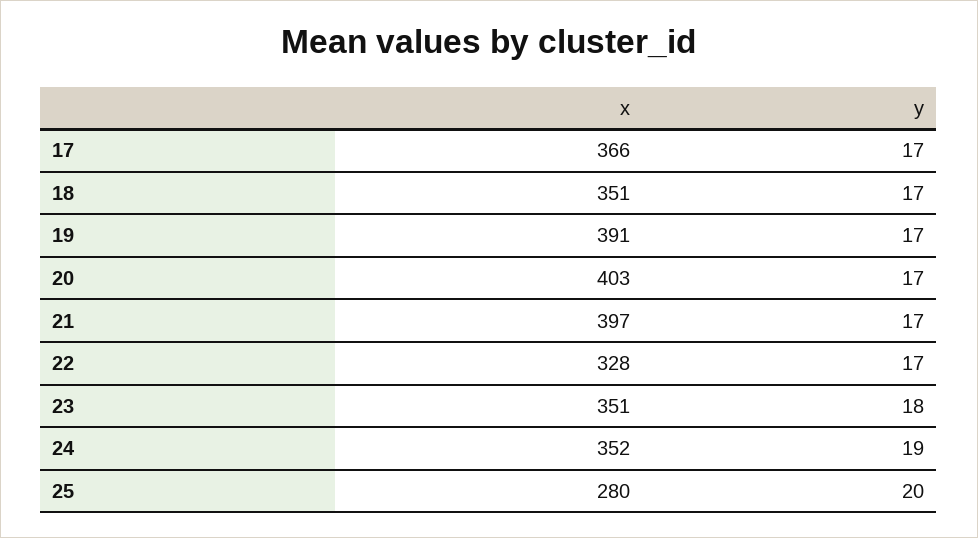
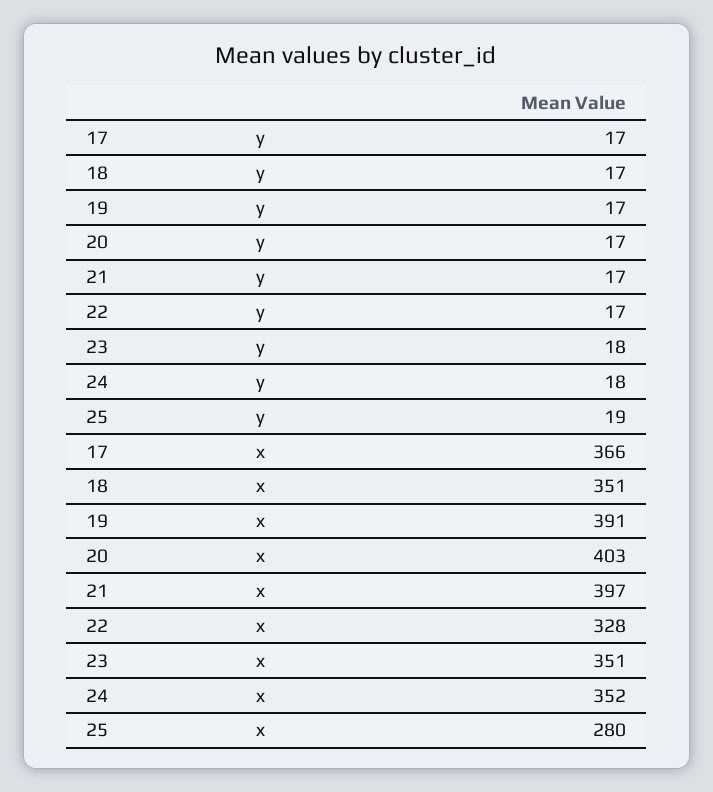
  {
    "x": {
      "17": 366,
      "18": 351,
      "19": 391,
      "20": 403,
      "21": 397,
      "22": 328,
      "23": 351,
      "24": 352,
      "25": 280
    },
    "y": {
      "17": 17,
      "18": 17,
      "19": 17,
      "20": 17,
      "21": 17,
      "22": 17,
      "23": 18,
-     "24": 19,
+     "24": 18,
-     "25": 20
+     "25": 19
    }
  }

